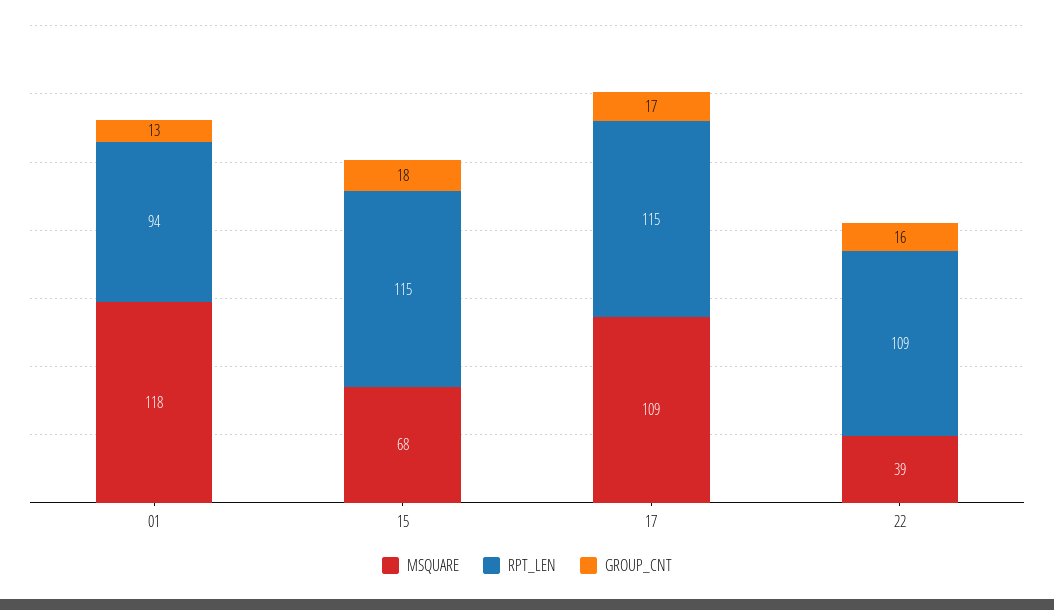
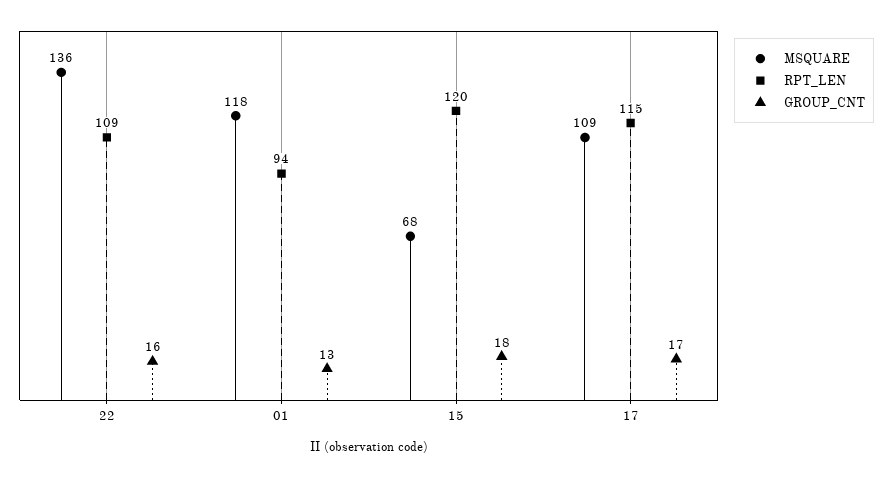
  {
    "MSQUARE": {
      "01": 118,
      "15": 68,
      "17": 109,
-     "22": 39
+     "22": 136
    },
    "RPT_LEN": {
      "01": 94,
-     "15": 115,
+     "15": 120,
      "17": 115,
      "22": 109
    },
    "GROUP_CNT": {
      "01": 13,
      "15": 18,
      "17": 17,
      "22": 16
    }
  }

